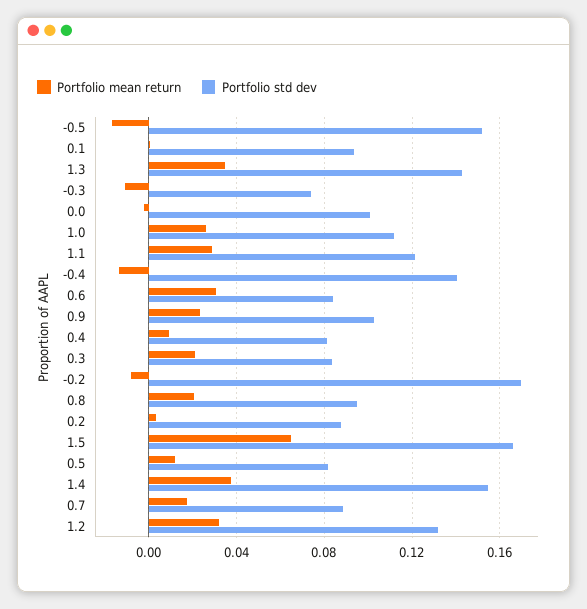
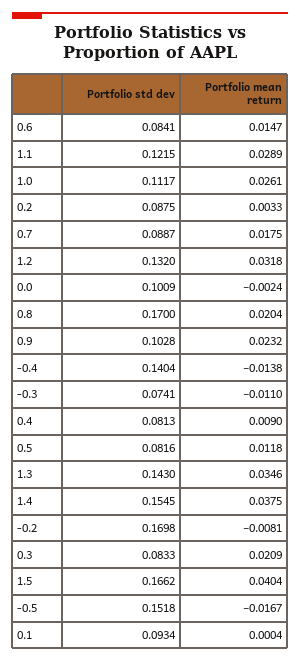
  {
    "Portfolio mean return": {
      "-0.5": -0.0167,
      "0.1": 0.0004,
      "1.3": 0.0346,
      "-0.3": -0.011,
      "0.0": -0.0024,
      "1.0": 0.0261,
      "1.1": 0.0289,
      "-0.4": -0.0138,
-     "0.6": 0.03,
+     "0.6": 0.0147,
      "0.9": 0.0232,
      "0.4": 0.009,
      "0.3": 0.0209,
      "-0.2": -0.0081,
      "0.8": 0.0204,
      "0.2": 0.0033,
-     "1.5": 0.065,
+     "1.5": 0.0404,
      "0.5": 0.0118,
      "1.4": 0.0375,
      "0.7": 0.0175,
      "1.2": 0.0318
    },
    "Portfolio std dev": {
      "-0.5": 0.1518,
      "0.1": 0.0934,
      "1.3": 0.143,
      "-0.3": 0.0741,
      "0.0": 0.1009,
      "1.0": 0.1117,
      "1.1": 0.1215,
      "-0.4": 0.1404,
      "0.6": 0.0841,
      "0.9": 0.1028,
      "0.4": 0.0813,
      "0.3": 0.0833,
      "-0.2": 0.1698,
-     "0.8": 0.095,
+     "0.8": 0.17,
      "0.2": 0.0875,
      "1.5": 0.1662,
      "0.5": 0.0816,
      "1.4": 0.1545,
      "0.7": 0.0887,
      "1.2": 0.132
    }
  }

